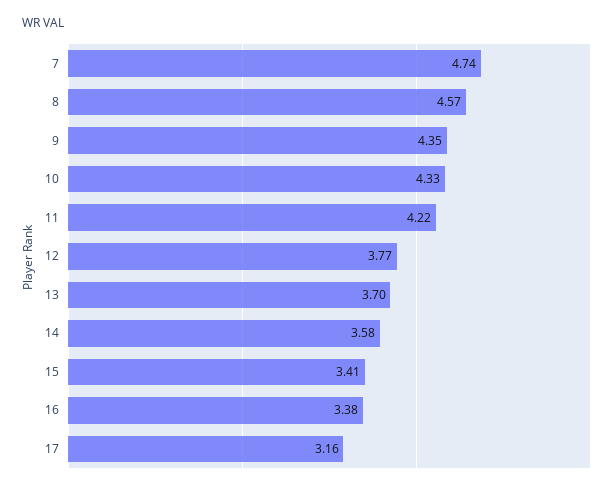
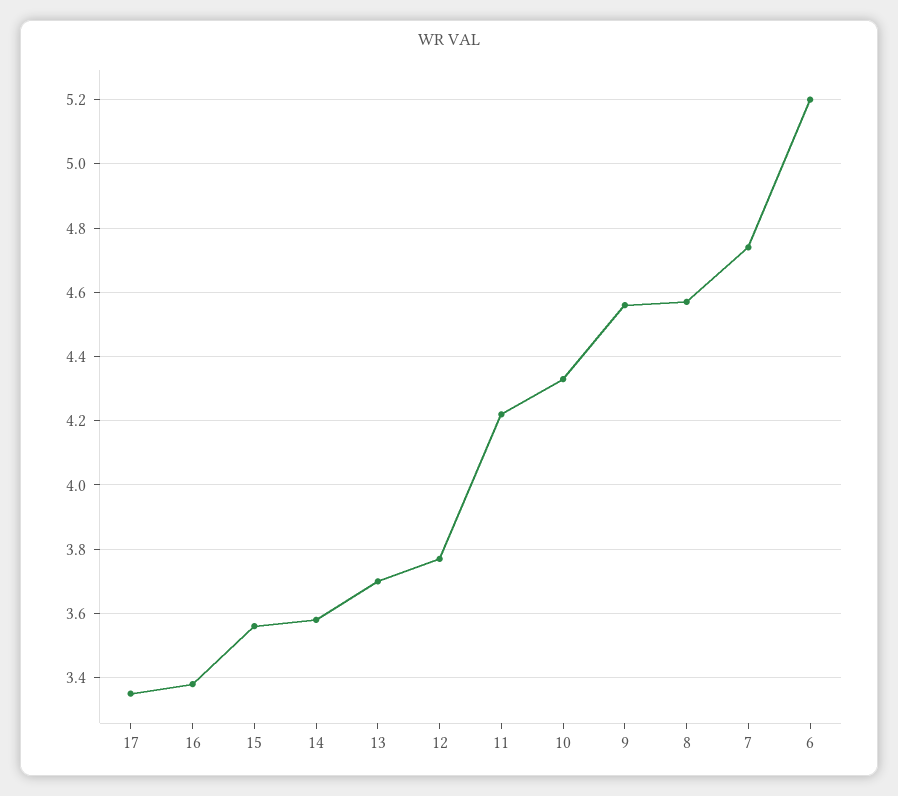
  {
    "7": 4.74,
    "8": 4.57,
-   "9": 4.35,
+   "9": 4.55,
    "10": 4.33,
    "11": 4.22,
    "12": 3.77,
    "13": 3.7,
    "14": 3.58,
-   "15": 3.41,
+   "15": 3.55,
    "16": 3.38,
-   "17": 3.16
+   "17": 3.35,
+   "6": 5.2
  }

